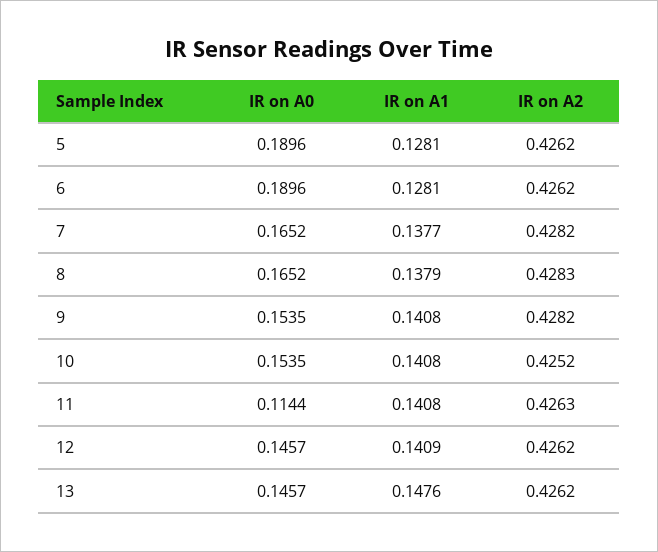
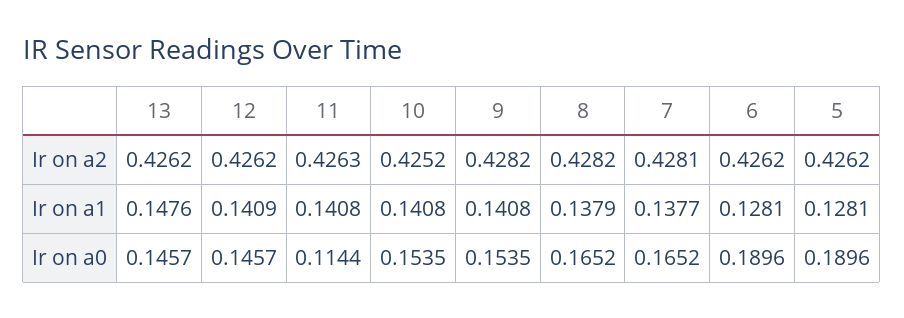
  {
    "IR on A0": {
      "5": 0.1896,
      "6": 0.1896,
      "7": 0.1652,
      "8": 0.1652,
      "9": 0.1535,
      "10": 0.1535,
      "11": 0.1144,
      "12": 0.1457,
      "13": 0.1457
    },
    "IR on A1": {
      "5": 0.1281,
      "6": 0.1281,
      "7": 0.1377,
      "8": 0.1379,
      "9": 0.1408,
      "10": 0.1408,
      "11": 0.1408,
      "12": 0.1409,
      "13": 0.1476
    },
    "IR on A2": {
      "5": 0.4262,
      "6": 0.4262,
-     "7": 0.4282,
+     "7": 0.4281,
-     "8": 0.4283,
+     "8": 0.4282,
      "9": 0.4282,
      "10": 0.4252,
      "11": 0.4263,
      "12": 0.4262,
      "13": 0.4262
    }
  }

